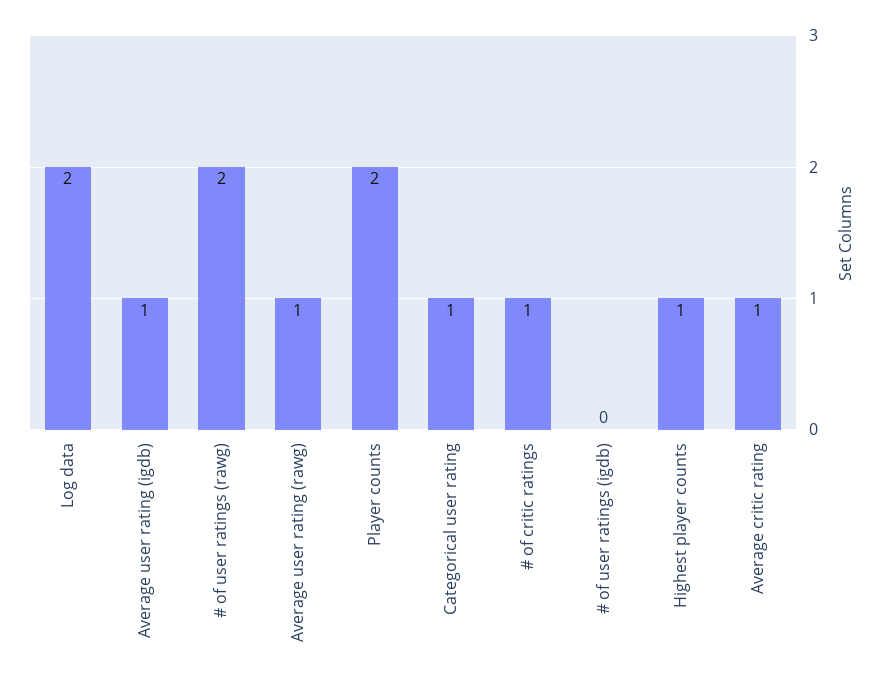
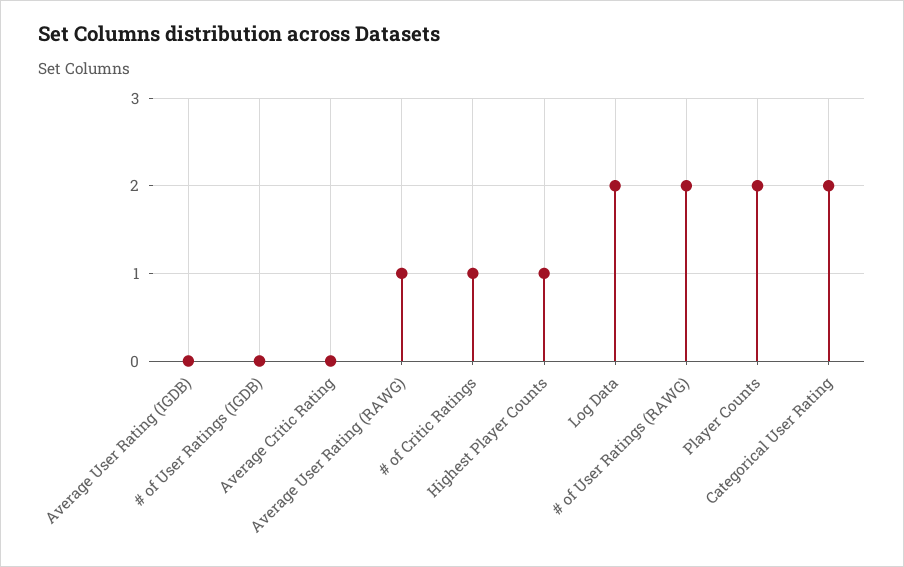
  {
    "Log data": 2,
-   "Average user rating (igdb)": 1,
+   "Average user rating (igdb)": 0,
    "# of user ratings (rawg)": 2,
    "Average user rating (rawg)": 1,
    "Player counts": 2,
-   "Categorical user rating": 1,
+   "Categorical user rating": 2,
    "# of critic ratings": 1,
    "# of user ratings (igdb)": 0,
    "Highest player counts": 1,
-   "Average critic rating": 1
+   "Average critic rating": 0
  }

